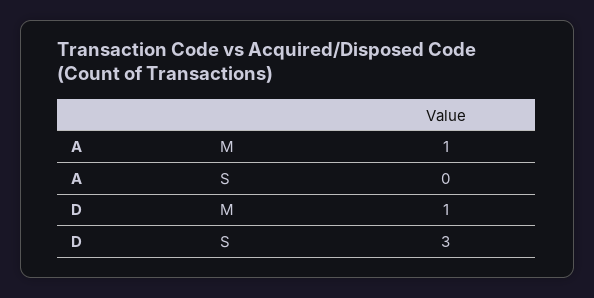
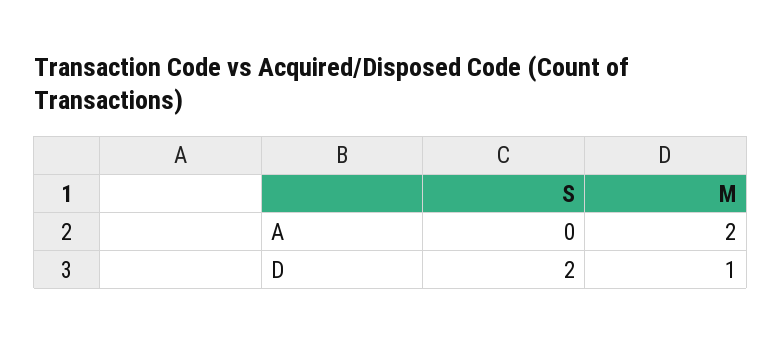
  {
    "A": {
-     "M": 1,
+     "M": 2,
      "S": 0
    },
    "D": {
      "M": 1,
-     "S": 3
+     "S": 2
    }
  }

